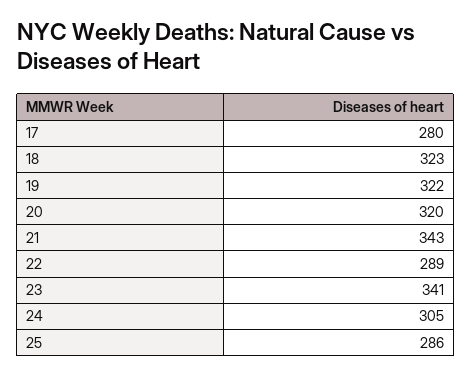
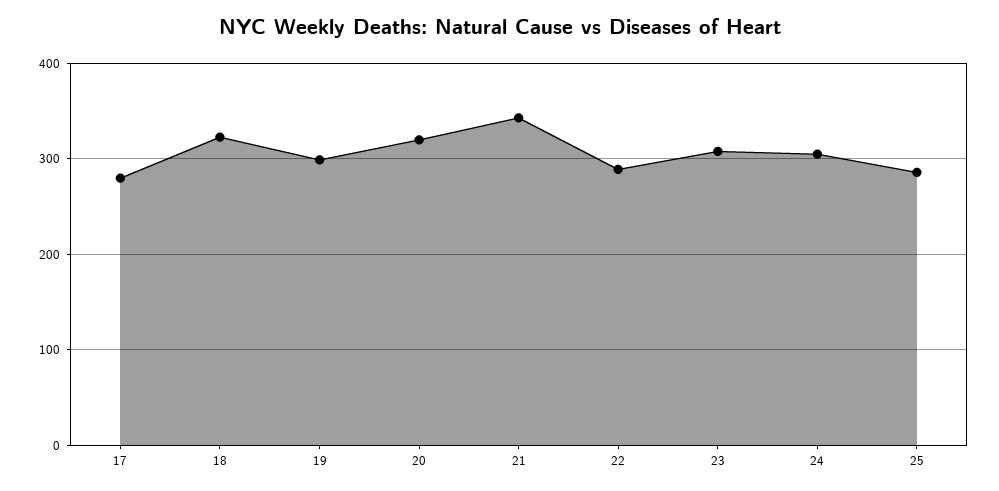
  {
    "17": 280,
    "18": 323,
-   "19": 322,
+   "19": 300,
    "20": 320,
    "21": 343,
    "22": 289,
-   "23": 341,
+   "23": 310,
    "24": 305,
    "25": 286
  }

